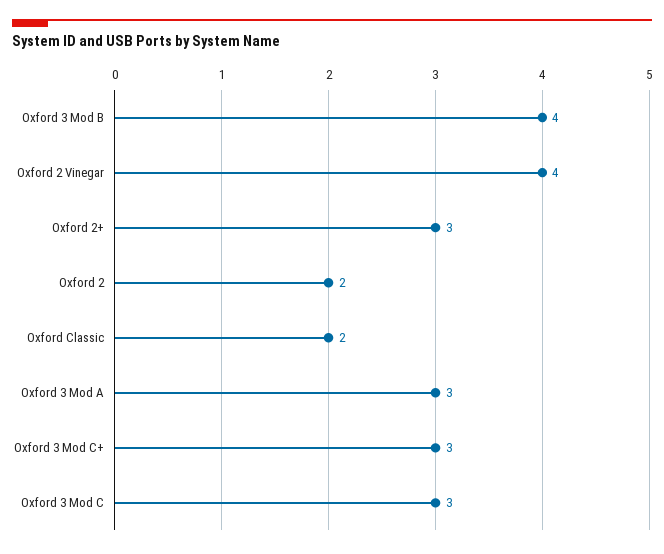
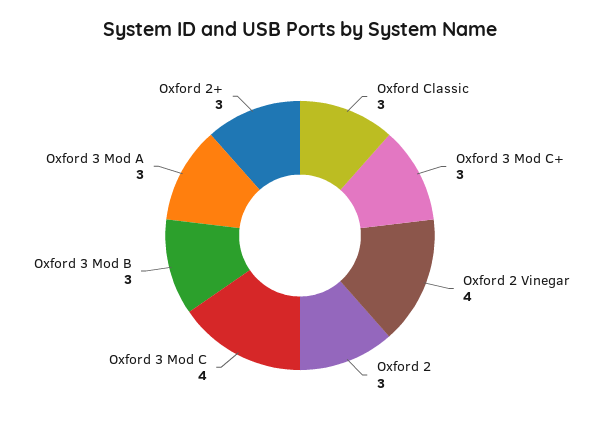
  {
-   "Oxford 3 Mod B": 4,
+   "Oxford 3 Mod B": 3,
    "Oxford 2 Vinegar": 4,
    "Oxford 2+": 3,
-   "Oxford 2": 2,
+   "Oxford 2": 3,
-   "Oxford Classic": 2,
+   "Oxford Classic": 3,
    "Oxford 3 Mod A": 3,
    "Oxford 3 Mod C+": 3,
-   "Oxford 3 Mod C": 3
+   "Oxford 3 Mod C": 4
  }

